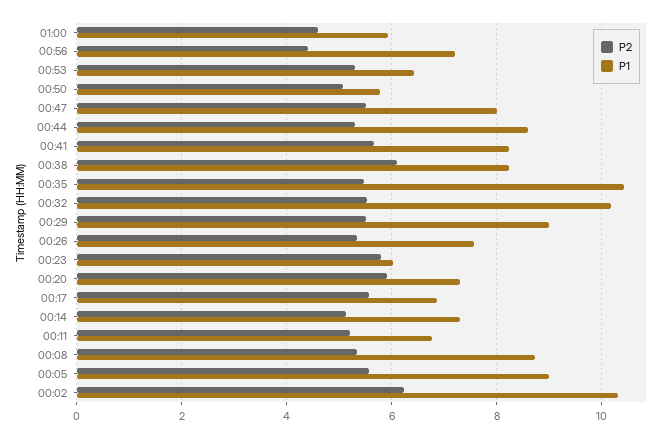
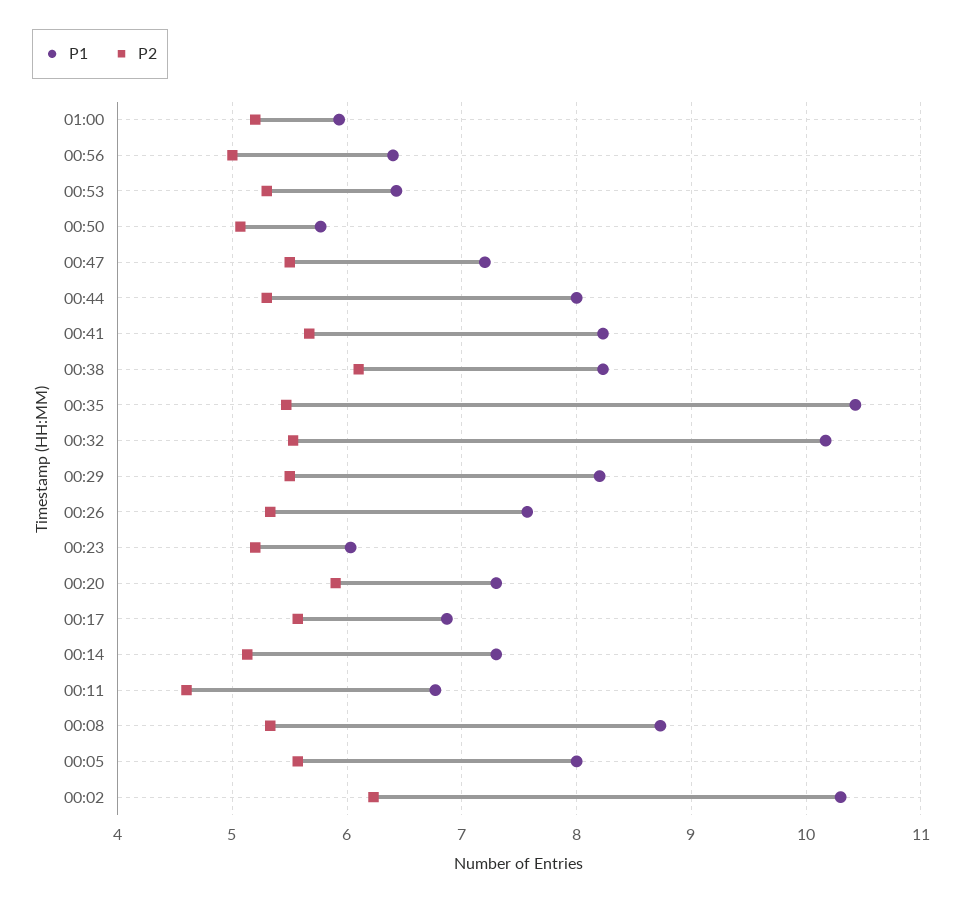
  {
    "P2": {
-     "01:00": 4.6,
+     "01:00": 5.2,
-     "00:56": 4.4,
+     "00:56": 5,
      "00:53": 5.3,
      "00:50": 5.1,
      "00:47": 5.5,
      "00:44": 5.3,
      "00:41": 5.7,
      "00:38": 6.1,
      "00:35": 5.5,
      "00:32": 5.5,
      "00:29": 5.5,
      "00:26": 5.3,
-     "00:23": 5.8,
+     "00:23": 5.2,
      "00:20": 5.9,
      "00:17": 5.6,
      "00:14": 5.1,
-     "00:11": 5.2,
+     "00:11": 4.6,
      "00:08": 5.3,
      "00:05": 5.6,
      "00:02": 6.2
    },
    "P1": {
      "01:00": 5.9,
-     "00:56": 7.2,
+     "00:56": 6.4,
      "00:53": 6.4,
      "00:50": 5.8,
-     "00:47": 8,
+     "00:47": 7.2,
-     "00:44": 8.6,
+     "00:44": 8,
      "00:41": 8.2,
      "00:38": 8.2,
      "00:35": 10.4,
      "00:32": 10.2,
-     "00:29": 9,
+     "00:29": 8.2,
      "00:26": 7.6,
      "00:23": 6,
      "00:20": 7.3,
      "00:17": 6.9,
      "00:14": 7.3,
      "00:11": 6.8,
      "00:08": 8.7,
-     "00:05": 9,
+     "00:05": 8,
      "00:02": 10.3
    }
  }

